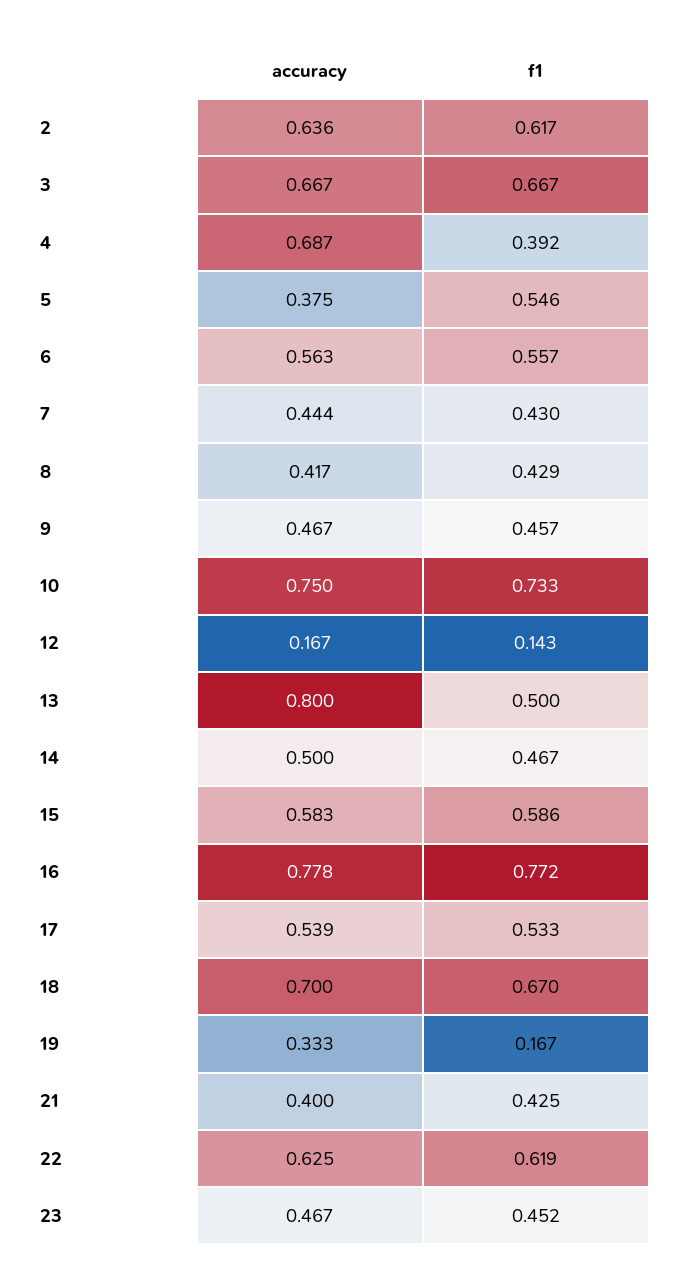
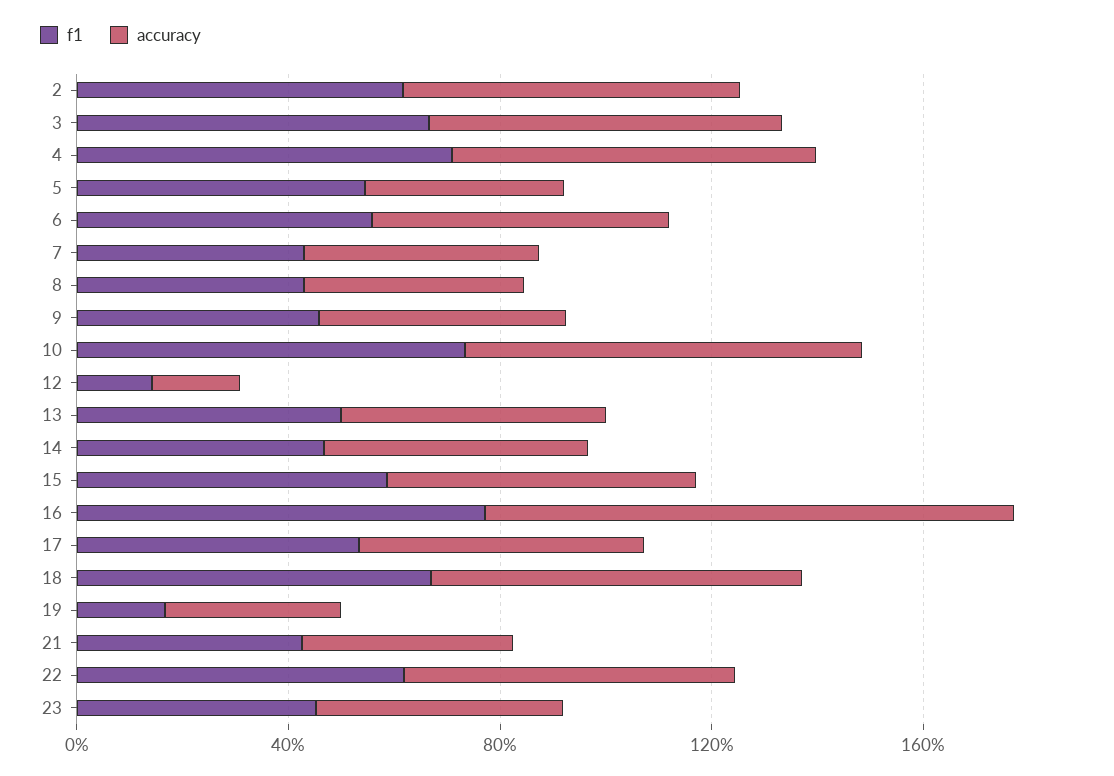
  {
    "accuracy": {
      "2": 0.636,
      "3": 0.667,
      "4": 0.687,
      "5": 0.375,
      "6": 0.563,
      "7": 0.444,
      "8": 0.417,
      "9": 0.467,
      "10": 0.75,
      "12": 0.167,
-     "13": 0.8,
+     "13": 0.5,
      "14": 0.5,
      "15": 0.583,
-     "16": 0.778,
+     "16": 1,
      "17": 0.539,
      "18": 0.7,
      "19": 0.333,
      "21": 0.4,
      "22": 0.625,
      "23": 0.467
    },
    "f1": {
      "2": 0.617,
      "3": 0.667,
-     "4": 0.392,
+     "4": 0.7,
      "5": 0.546,
      "6": 0.557,
      "7": 0.43,
      "8": 0.429,
      "9": 0.457,
      "10": 0.733,
      "12": 0.143,
      "13": 0.5,
      "14": 0.467,
      "15": 0.586,
      "16": 0.772,
      "17": 0.533,
      "18": 0.67,
      "19": 0.167,
      "21": 0.425,
      "22": 0.619,
      "23": 0.452
    }
  }

